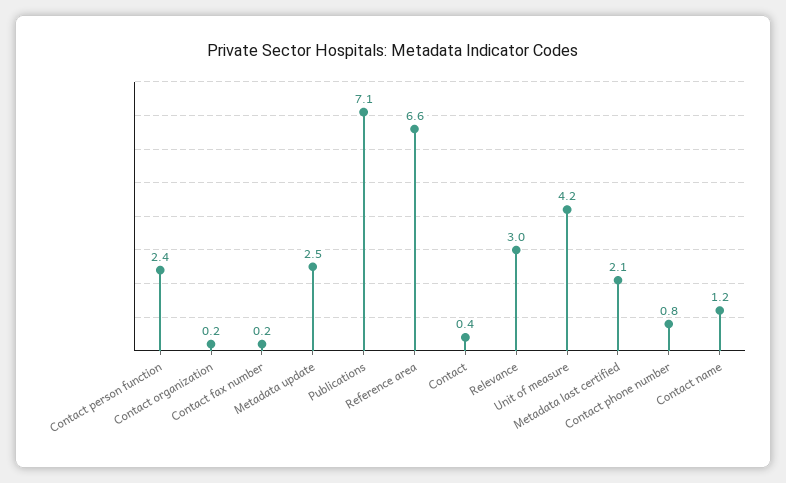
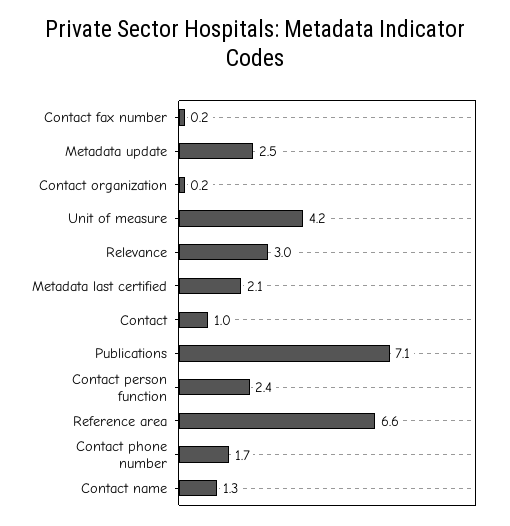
  {
    "Contact person function": 2.4,
    "Contact organization": 0.2,
    "Contact fax number": 0.2,
    "Metadata update": 2.5,
    "Publications": 7.1,
    "Reference area": 6.6,
-   "Contact": 0.4,
+   "Contact": 1,
    "Relevance": 3,
    "Unit of measure": 4.2,
    "Metadata last certified": 2.1,
-   "Contact phone number": 0.8,
+   "Contact phone number": 1.7,
-   "Contact name": 1.2
+   "Contact name": 1.3
  }

